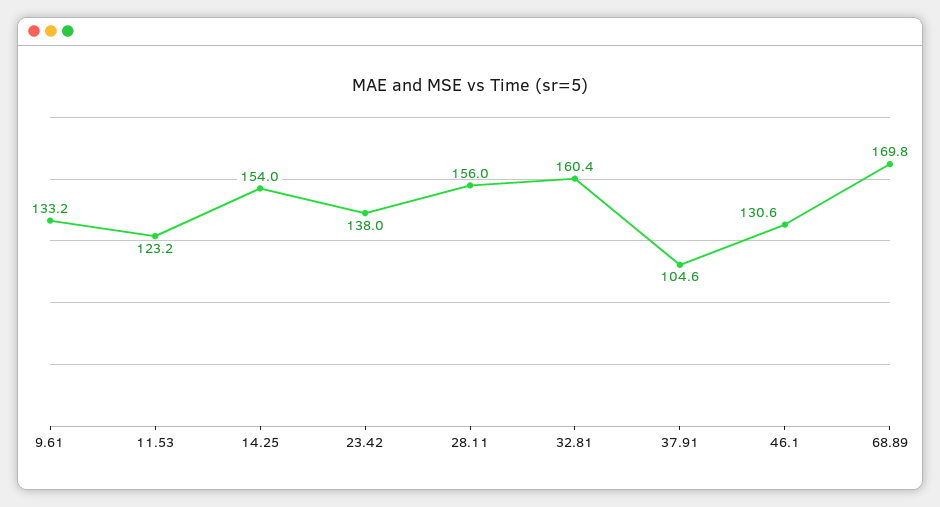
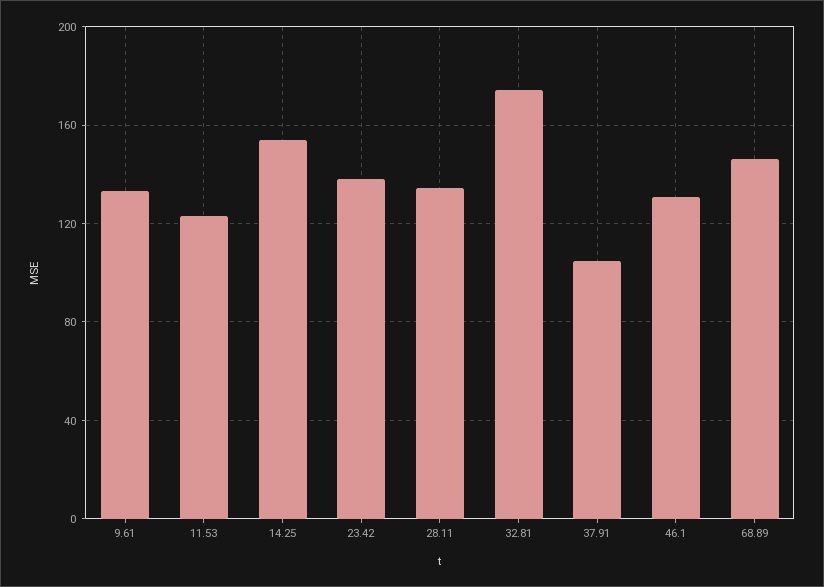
  {
    "9.61": 133.2,
    "11.53": 123.2,
    "14.25": 154,
    "23.42": 138,
-   "28.11": 156,
+   "28.11": 135,
-   "32.81": 160.4,
+   "32.81": 175,
    "37.91": 104.6,
    "46.1": 130.6,
-   "68.89": 169.8
+   "68.89": 145
  }

